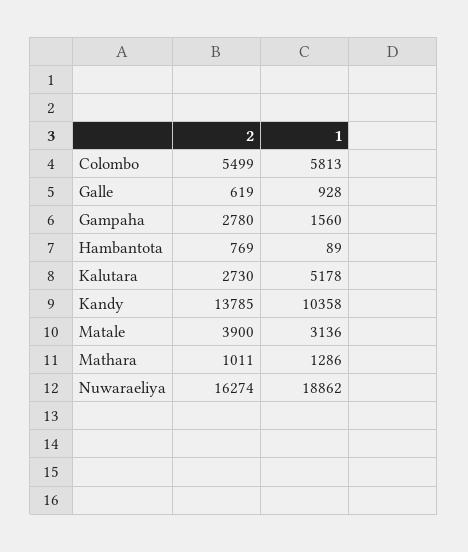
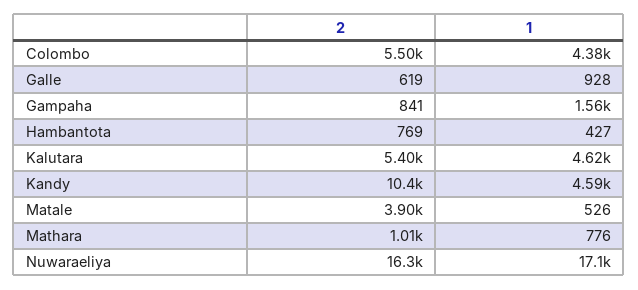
  {
    "2": {
      "Colombo": 5499,
      "Galle": 619,
-     "Gampaha": 2780,
+     "Gampaha": 841,
      "Hambantota": 769,
-     "Kalutara": 2730,
+     "Kalutara": 5400,
-     "Kandy": 13785,
+     "Kandy": 10400,
      "Matale": 3900,
      "Mathara": 1011,
      "Nuwaraeliya": 16274
    },
    "1": {
-     "Colombo": 5813,
+     "Colombo": 4380,
      "Galle": 928,
      "Gampaha": 1560,
-     "Hambantota": 89,
+     "Hambantota": 427,
-     "Kalutara": 5178,
+     "Kalutara": 4620,
-     "Kandy": 10358,
+     "Kandy": 4590,
-     "Matale": 3136,
+     "Matale": 526,
-     "Mathara": 1286,
+     "Mathara": 776,
-     "Nuwaraeliya": 18862
+     "Nuwaraeliya": 17100
    }
  }

